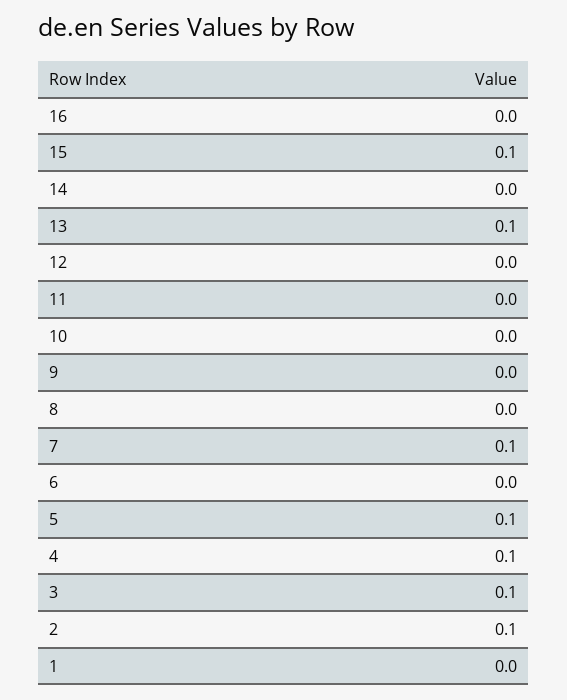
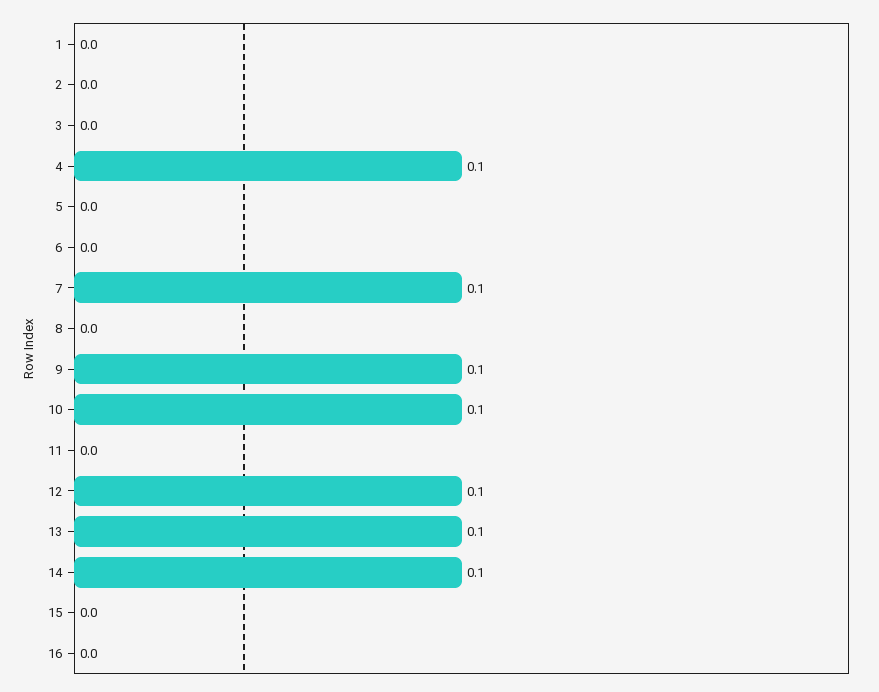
  {
    "16": 0,
-   "15": 0.1,
+   "15": 0,
-   "14": 0,
+   "14": 0.1,
    "13": 0.1,
-   "12": 0,
+   "12": 0.1,
    "11": 0,
-   "10": 0,
+   "10": 0.1,
-   "9": 0,
+   "9": 0.1,
    "8": 0,
    "7": 0.1,
    "6": 0,
-   "5": 0.1,
+   "5": 0,
    "4": 0.1,
-   "3": 0.1,
+   "3": 0,
-   "2": 0.1,
+   "2": 0,
    "1": 0
  }

